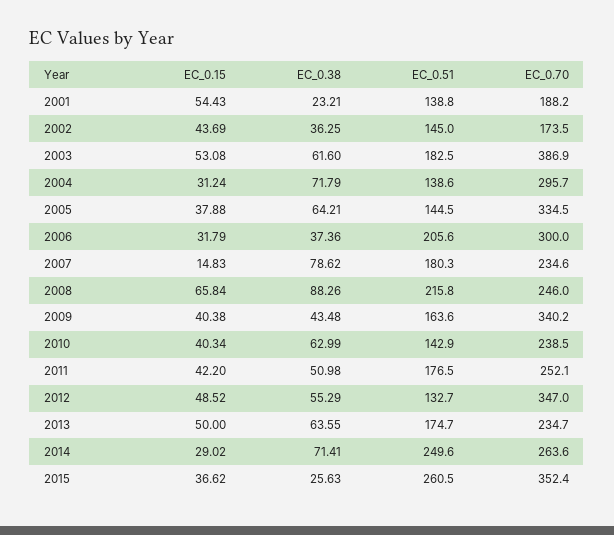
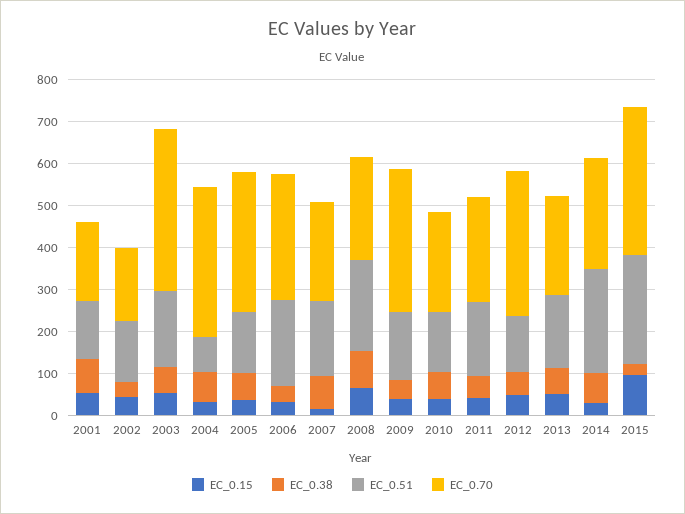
  {
    "EC_0.15": {
      "2001": 54.43,
      "2002": 43.69,
      "2003": 53.08,
      "2004": 31.24,
      "2005": 37.88,
      "2006": 31.79,
      "2007": 14.83,
      "2008": 65.84,
      "2009": 40.38,
      "2010": 40.34,
      "2011": 42.2,
      "2012": 48.52,
      "2013": 50,
      "2014": 29.02,
-     "2015": 36.62
+     "2015": 100
    },
    "EC_0.38": {
-     "2001": 23.21,
+     "2001": 80,
      "2002": 36.25,
      "2003": 61.6,
      "2004": 71.79,
      "2005": 64.21,
      "2006": 37.36,
      "2007": 78.62,
      "2008": 88.26,
      "2009": 43.48,
      "2010": 62.99,
      "2011": 50.98,
      "2012": 55.29,
      "2013": 63.55,
      "2014": 71.41,
      "2015": 25.63
    },
    "EC_0.51": {
      "2001": 138.8,
      "2002": 145,
      "2003": 182.5,
-     "2004": 138.6,
+     "2004": 80,
      "2005": 144.5,
      "2006": 205.6,
      "2007": 180.3,
      "2008": 215.8,
      "2009": 163.6,
      "2010": 142.9,
      "2011": 176.5,
      "2012": 132.7,
      "2013": 174.7,
      "2014": 249.6,
      "2015": 260.5
    },
    "EC_0.70": {
      "2001": 188.2,
      "2002": 173.5,
      "2003": 386.9,
-     "2004": 295.7,
+     "2004": 360,
      "2005": 334.5,
      "2006": 300,
      "2007": 234.6,
      "2008": 246,
      "2009": 340.2,
      "2010": 238.5,
      "2011": 252.1,
      "2012": 347,
      "2013": 234.7,
      "2014": 263.6,
      "2015": 352.4
    }
  }

